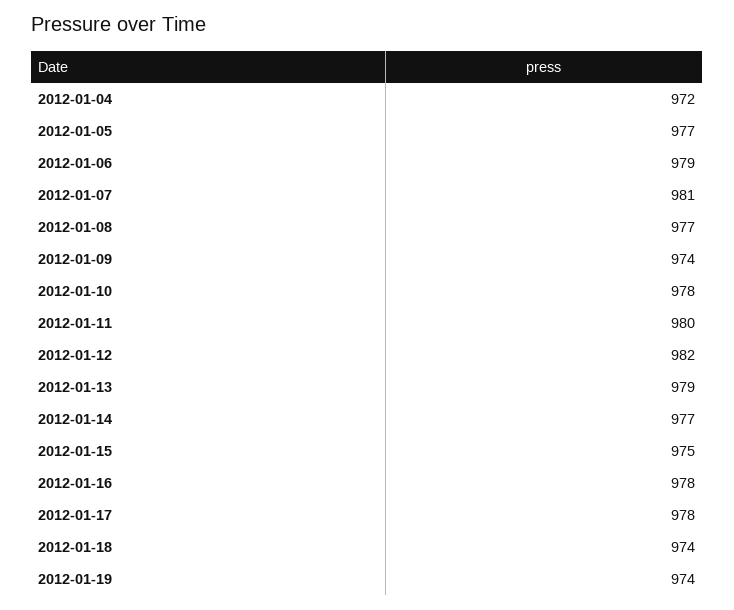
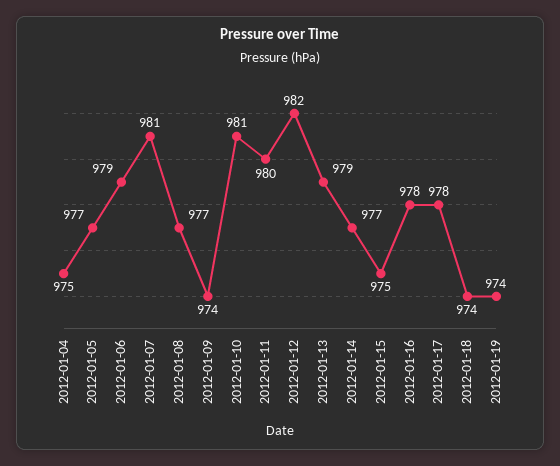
  {
-   "2012-01-04": 972,
+   "2012-01-04": 975,
    "2012-01-05": 977,
    "2012-01-06": 979,
    "2012-01-07": 981,
    "2012-01-08": 977,
    "2012-01-09": 974,
-   "2012-01-10": 978,
+   "2012-01-10": 981,
    "2012-01-11": 980,
    "2012-01-12": 982,
    "2012-01-13": 979,
    "2012-01-14": 977,
    "2012-01-15": 975,
    "2012-01-16": 978,
    "2012-01-17": 978,
    "2012-01-18": 974,
    "2012-01-19": 974
  }

